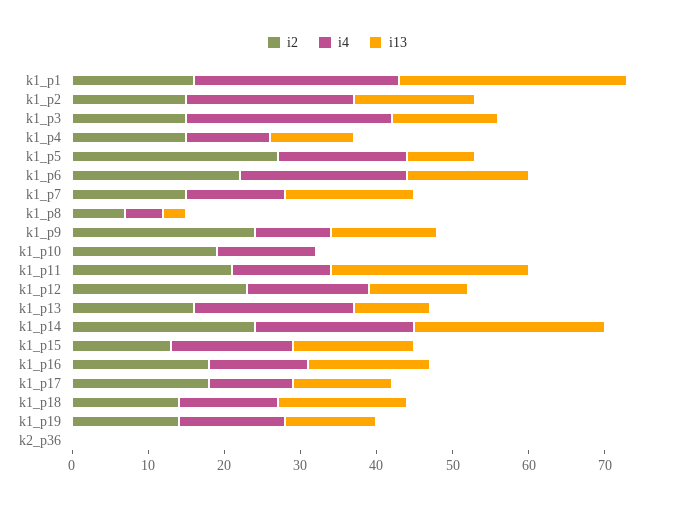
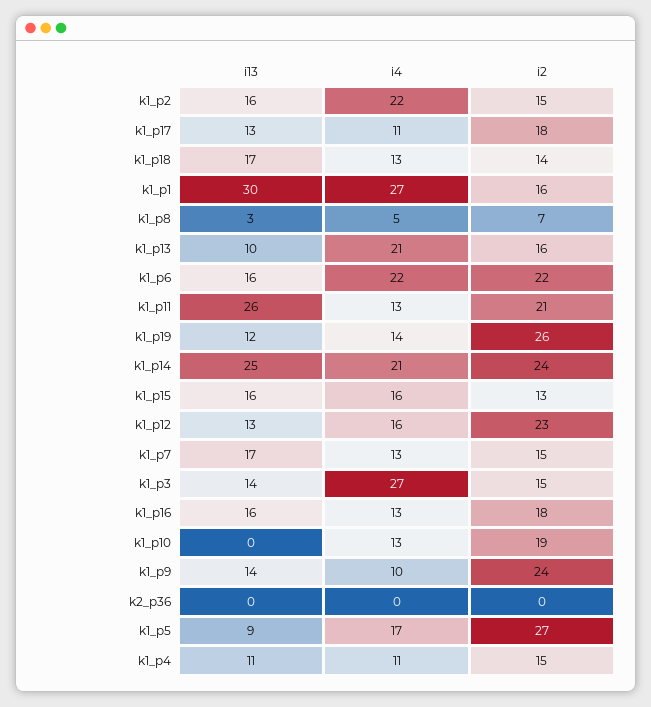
  {
    "i2": {
      "k1_p1": 16,
      "k1_p2": 15,
      "k1_p3": 15,
      "k1_p4": 15,
      "k1_p5": 27,
      "k1_p6": 22,
      "k1_p7": 15,
      "k1_p8": 7,
      "k1_p9": 24,
      "k1_p10": 19,
      "k1_p11": 21,
      "k1_p12": 23,
      "k1_p13": 16,
      "k1_p14": 24,
      "k1_p15": 13,
      "k1_p16": 18,
      "k1_p17": 18,
      "k1_p18": 14,
-     "k1_p19": 15,
+     "k1_p19": 26,
      "k2_p36": 0
    },
    "i4": {
      "k1_p1": 27,
      "k1_p2": 22,
      "k1_p3": 27,
      "k1_p4": 11,
      "k1_p5": 17,
      "k1_p6": 22,
      "k1_p7": 13,
      "k1_p8": 5,
      "k1_p9": 10,
      "k1_p10": 13,
      "k1_p11": 13,
      "k1_p12": 16,
      "k1_p13": 21,
      "k1_p14": 21,
      "k1_p15": 16,
      "k1_p16": 13,
      "k1_p17": 11,
      "k1_p18": 13,
      "k1_p19": 14,
      "k2_p36": 0
    },
    "i13": {
      "k1_p1": 30,
      "k1_p2": 16,
      "k1_p3": 14,
      "k1_p4": 11,
      "k1_p5": 9,
      "k1_p6": 16,
      "k1_p7": 17,
      "k1_p8": 3,
      "k1_p9": 14,
      "k1_p10": 0,
      "k1_p11": 26,
      "k1_p12": 13,
      "k1_p13": 10,
      "k1_p14": 25,
      "k1_p15": 16,
      "k1_p16": 16,
      "k1_p17": 13,
      "k1_p18": 17,
      "k1_p19": 12,
      "k2_p36": 0
    }
  }

